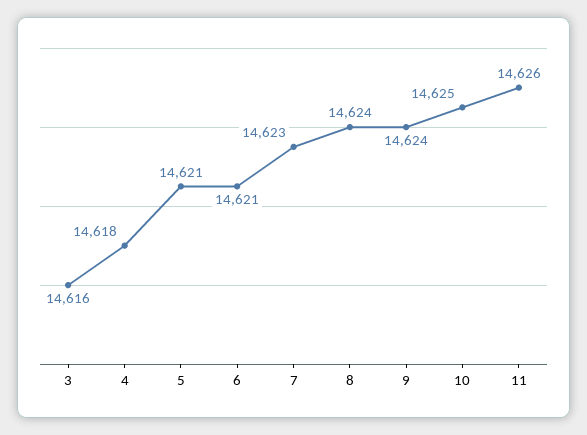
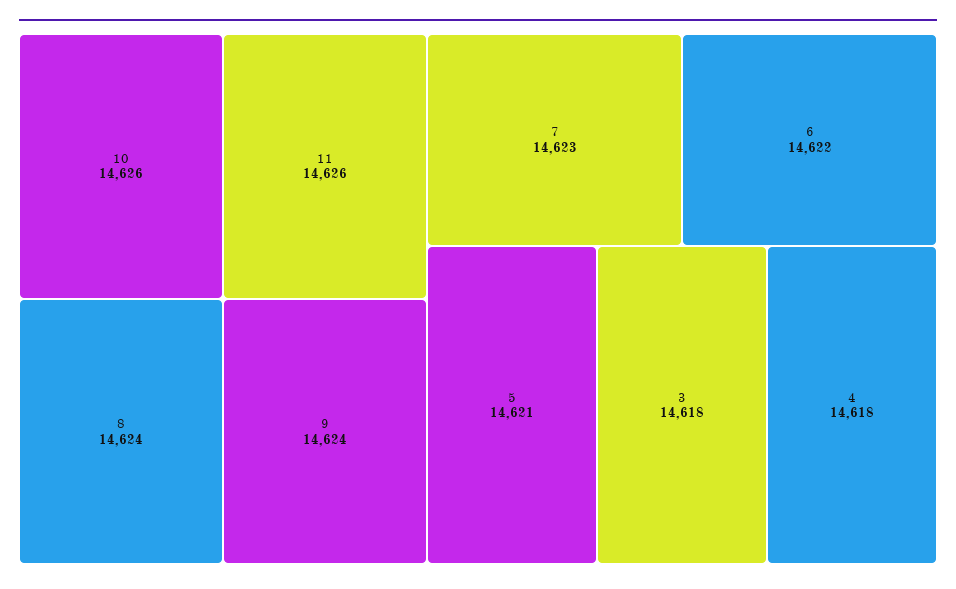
  {
-   "3": 14616,
+   "3": 14618,
    "4": 14618,
    "5": 14621,
-   "6": 14621,
+   "6": 14622,
    "7": 14623,
    "8": 14624,
    "9": 14624,
-   "10": 14625,
+   "10": 14626,
    "11": 14626
  }

